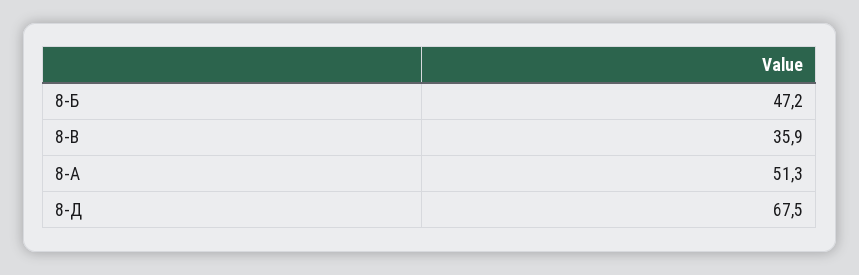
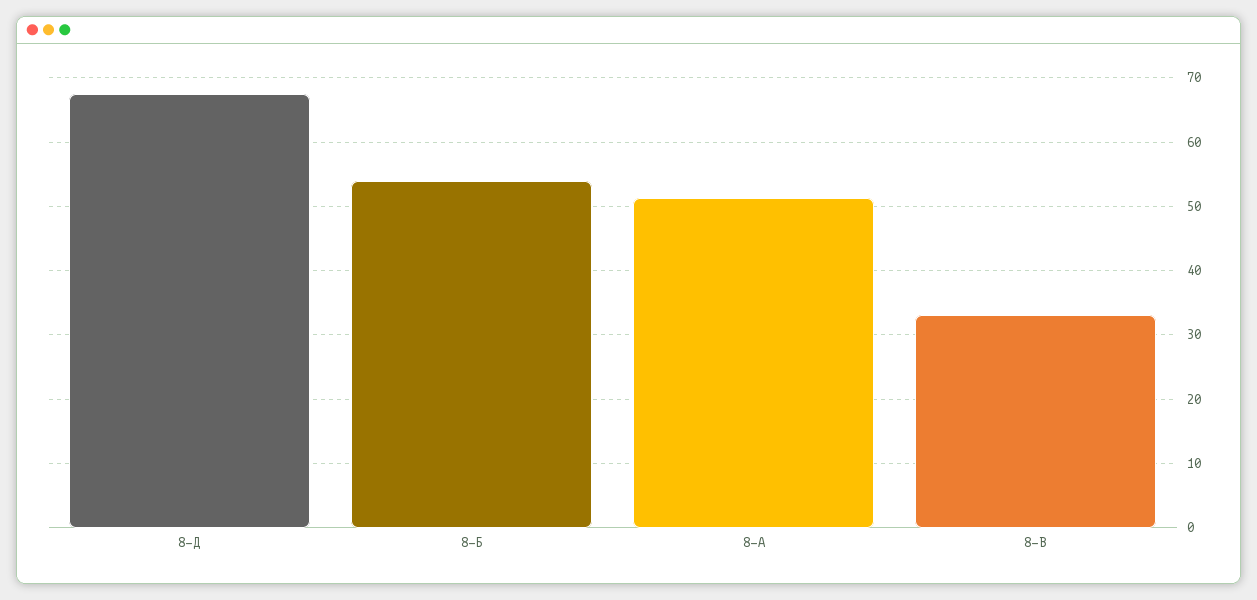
  {
-   "8-Б": 47.2,
+   "8-Б": 54,
-   "8-В": 35.9,
+   "8-В": 33,
    "8-А": 51.3,
    "8-Д": 67.5
  }

